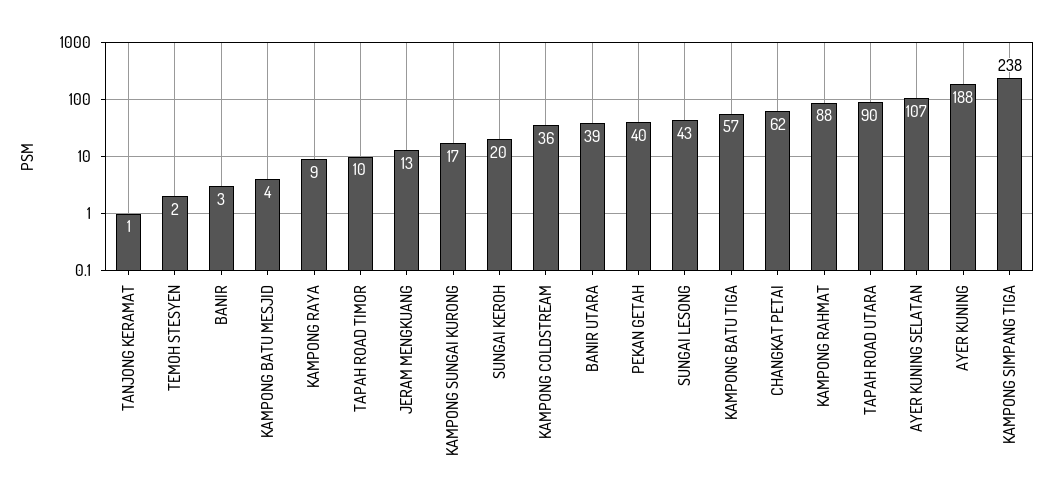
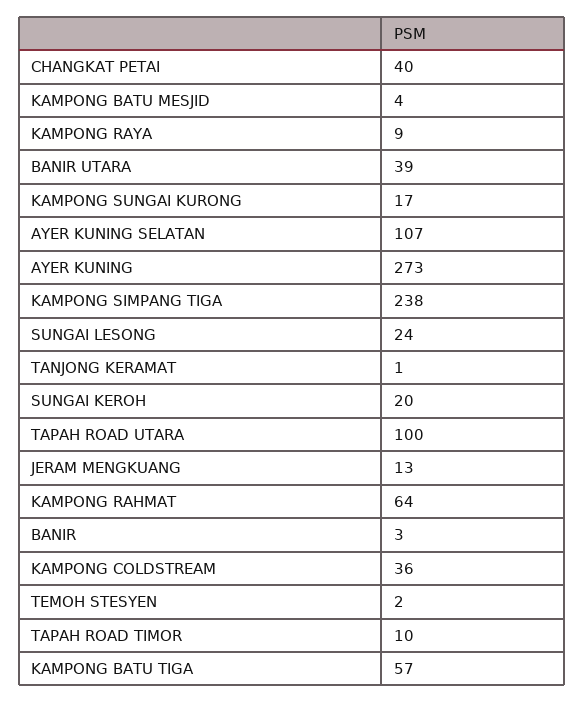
  {
    "TANJONG KERAMAT": 1,
    "TEMOH STESYEN": 2,
    "BANIR": 3,
    "KAMPONG BATU MESJID": 4,
    "KAMPONG RAYA": 9,
    "TAPAH ROAD TIMOR": 10,
    "JERAM MENGKUANG": 13,
    "KAMPONG SUNGAI KURONG": 17,
    "SUNGAI KEROH": 20,
    "KAMPONG COLDSTREAM": 36,
    "BANIR UTARA": 39,
-   "PEKAN GETAH": 40,
-   "SUNGAI LESONG": 43,
+   "SUNGAI LESONG": 24,
    "KAMPONG BATU TIGA": 57,
-   "CHANGKAT PETAI": 62,
+   "CHANGKAT PETAI": 40,
-   "KAMPONG RAHMAT": 88,
+   "KAMPONG RAHMAT": 64,
-   "TAPAH ROAD UTARA": 90,
+   "TAPAH ROAD UTARA": 100,
    "AYER KUNING SELATAN": 107,
-   "AYER KUNING": 188,
+   "AYER KUNING": 273,
    "KAMPONG SIMPANG TIGA": 238
  }

